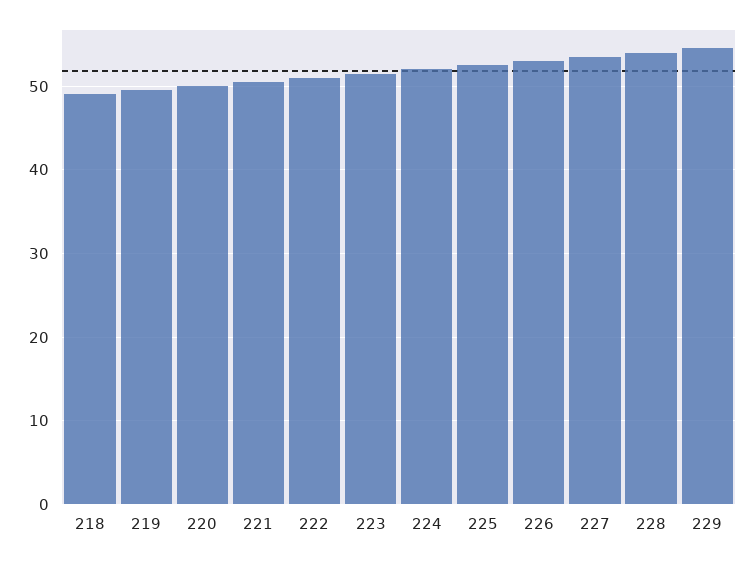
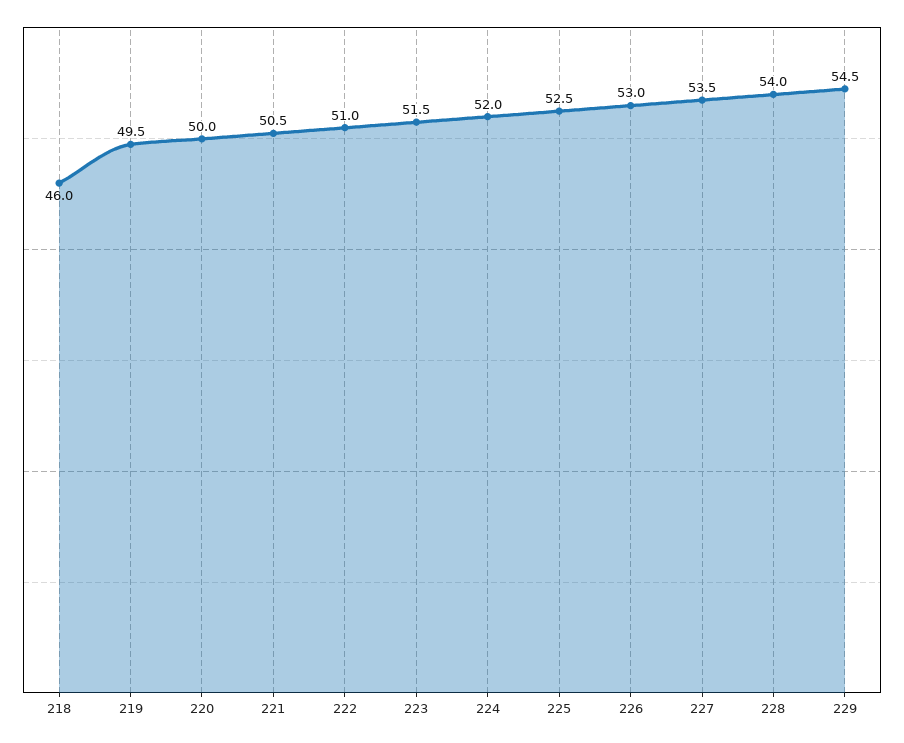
  {
-   "218": 49,
+   "218": 46,
    "219": 49.5,
    "220": 50,
    "221": 50.5,
    "222": 51,
    "223": 51.5,
    "224": 52,
    "225": 52.5,
    "226": 53,
    "227": 53.5,
    "228": 54,
    "229": 54.5
  }

